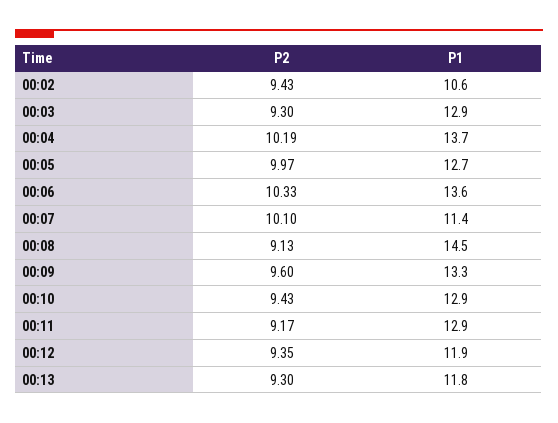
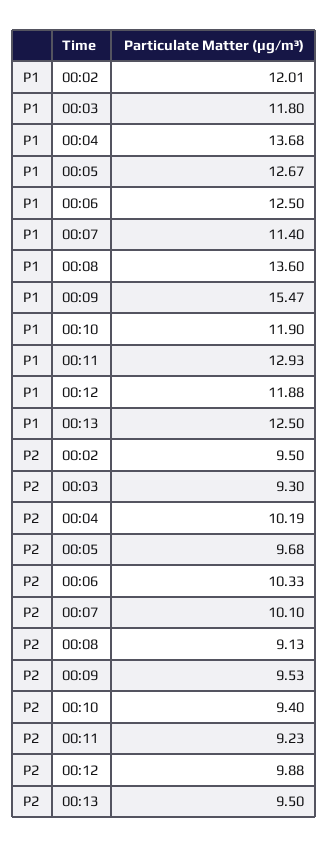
  {
    "P2": {
-     "00:02": 9.43,
+     "00:02": 9.5,
      "00:03": 9.3,
      "00:04": 10.19,
-     "00:05": 9.97,
+     "00:05": 9.68,
      "00:06": 10.33,
      "00:07": 10.1,
      "00:08": 9.13,
-     "00:09": 9.6,
+     "00:09": 9.53,
-     "00:10": 9.43,
+     "00:10": 9.4,
-     "00:11": 9.17,
+     "00:11": 9.23,
-     "00:12": 9.35,
+     "00:12": 9.88,
-     "00:13": 9.3
+     "00:13": 9.5
    },
    "P1": {
-     "00:02": 10.6,
+     "00:02": 12.01,
-     "00:03": 12.9,
+     "00:03": 11.8,
      "00:04": 13.68,
      "00:05": 12.67,
-     "00:06": 13.6,
+     "00:06": 12.5,
      "00:07": 11.4,
-     "00:08": 14.5,
+     "00:08": 13.6,
-     "00:09": 13.3,
+     "00:09": 15.47,
-     "00:10": 12.9,
+     "00:10": 11.9,
      "00:11": 12.93,
      "00:12": 11.88,
-     "00:13": 11.8
+     "00:13": 12.5
    }
  }

